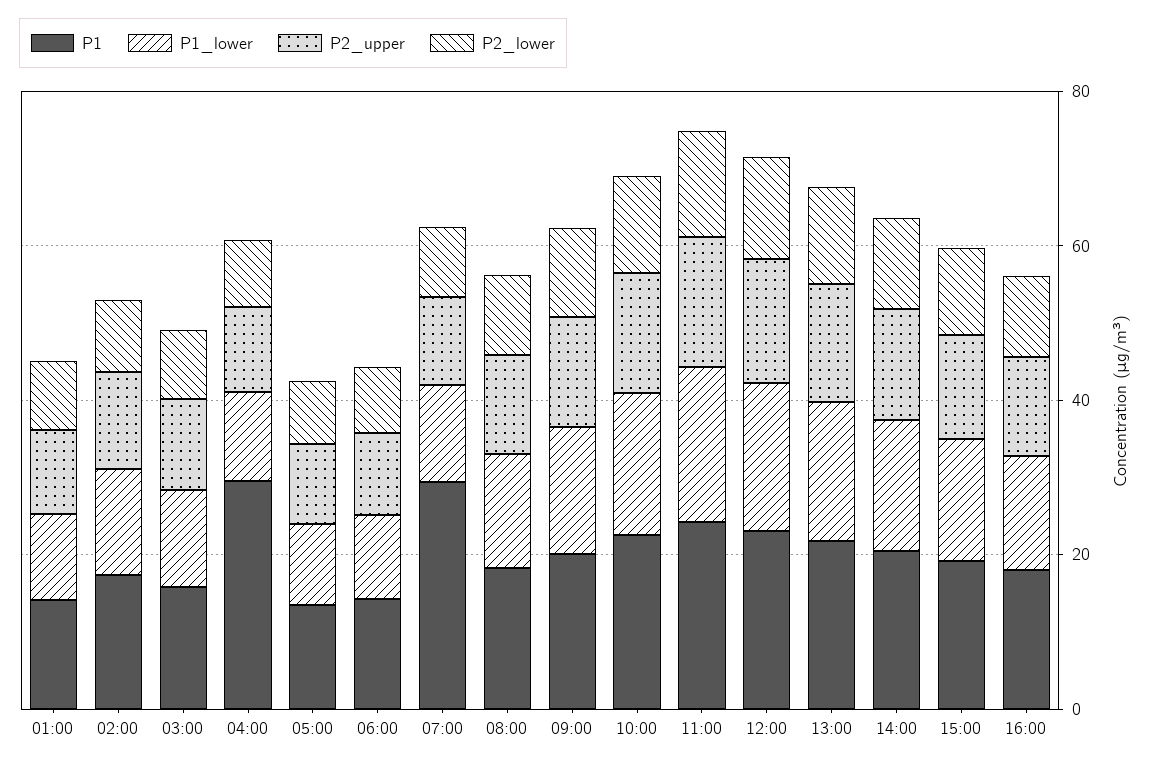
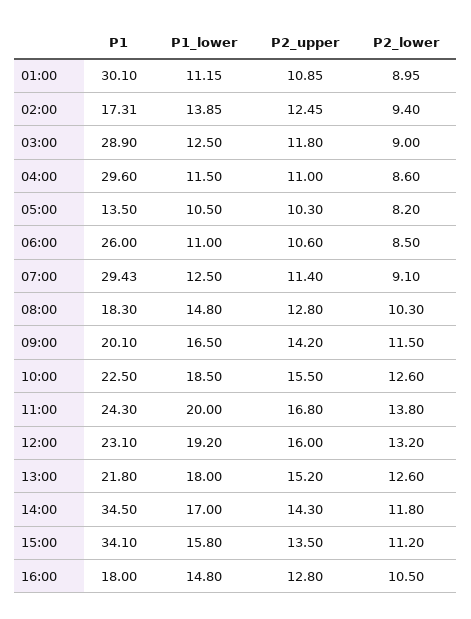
  {
    "P1": {
-     "01:00": 15,
+     "01:00": 30.1,
      "02:00": 17.31,
-     "03:00": 15,
+     "03:00": 28.9,
      "04:00": 29.6,
      "05:00": 13.5,
-     "06:00": 15,
+     "06:00": 26,
      "07:00": 29.43,
      "08:00": 18.3,
      "09:00": 20.1,
      "10:00": 22.5,
      "11:00": 24.3,
      "12:00": 23.1,
      "13:00": 21.8,
-     "14:00": 20,
+     "14:00": 34.5,
-     "15:00": 20,
+     "15:00": 34.1,
      "16:00": 18
    },
    "P1_lower": {
      "01:00": 11.15,
      "02:00": 13.85,
      "03:00": 12.5,
      "04:00": 11.5,
      "05:00": 10.5,
      "06:00": 11,
      "07:00": 12.5,
      "08:00": 14.8,
      "09:00": 16.5,
      "10:00": 18.5,
      "11:00": 20,
      "12:00": 19.2,
      "13:00": 18,
      "14:00": 17,
      "15:00": 15.8,
      "16:00": 14.8
    },
    "P2_upper": {
      "01:00": 10.85,
      "02:00": 12.45,
      "03:00": 11.8,
      "04:00": 11,
      "05:00": 10.3,
      "06:00": 10.6,
      "07:00": 11.4,
      "08:00": 12.8,
      "09:00": 14.2,
      "10:00": 15.5,
      "11:00": 16.8,
      "12:00": 16,
      "13:00": 15.2,
      "14:00": 14.3,
      "15:00": 13.5,
      "16:00": 12.8
    },
    "P2_lower": {
      "01:00": 8.95,
      "02:00": 9.4,
      "03:00": 9,
      "04:00": 8.6,
      "05:00": 8.2,
      "06:00": 8.5,
      "07:00": 9.1,
      "08:00": 10.3,
      "09:00": 11.5,
      "10:00": 12.6,
      "11:00": 13.8,
      "12:00": 13.2,
      "13:00": 12.6,
      "14:00": 11.8,
      "15:00": 11.2,
      "16:00": 10.5
    }
  }

